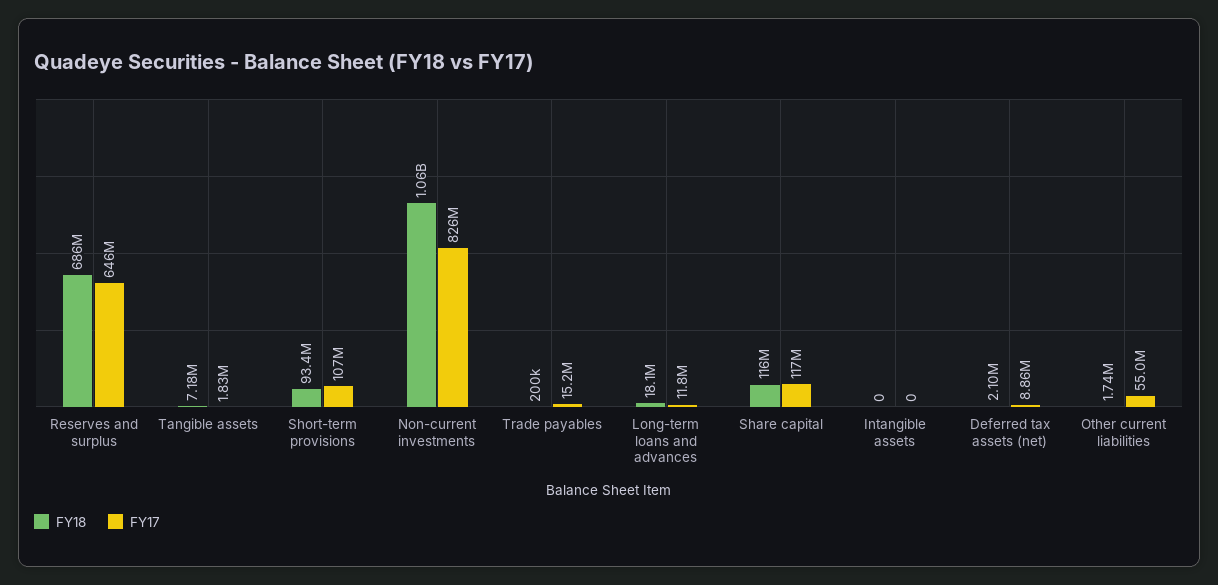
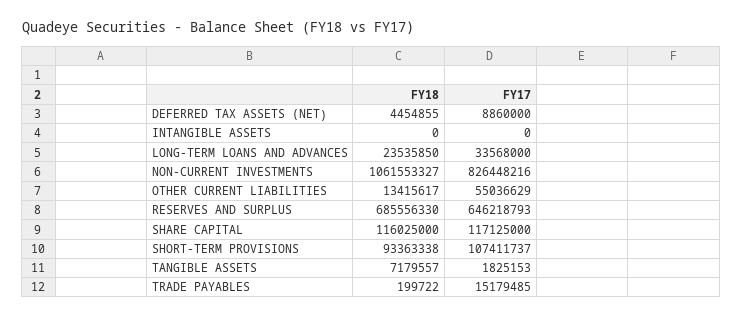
  {
    "FY18": {
      "Reserves and surplus": 685556330,
      "Tangible assets": 7179557,
      "Short-term provisions": 93363338,
      "Non-current investments": 1061553327,
      "Trade payables": 199722,
-     "Long-term loans and advances": 18100000,
+     "Long-term loans and advances": 23535850,
      "Share capital": 116025000,
      "Intangible assets": 0,
-     "Deferred tax assets (net)": 2100000,
+     "Deferred tax assets (net)": 4454855,
-     "Other current liabilities": 1740000
+     "Other current liabilities": 13415617
    },
    "FY17": {
      "Reserves and surplus": 646218793,
      "Tangible assets": 1825153,
      "Short-term provisions": 107411737,
      "Non-current investments": 826448216,
      "Trade payables": 15179485,
-     "Long-term loans and advances": 11800000,
+     "Long-term loans and advances": 33568000,
      "Share capital": 117125000,
      "Intangible assets": 0,
      "Deferred tax assets (net)": 8860000,
      "Other current liabilities": 55036629
    }
  }

